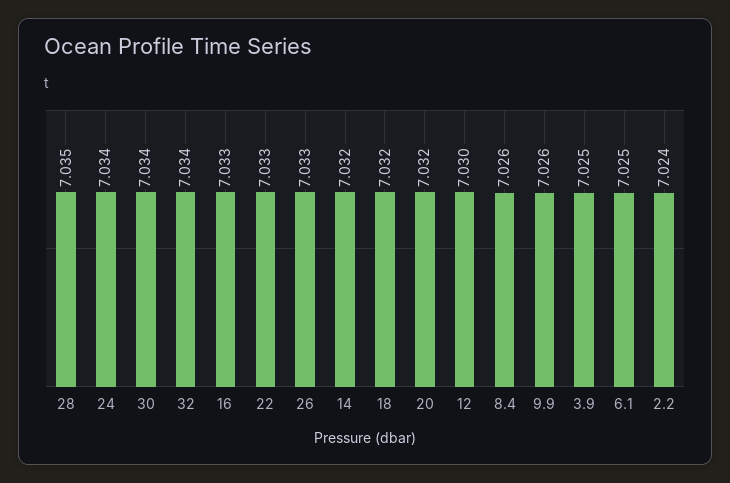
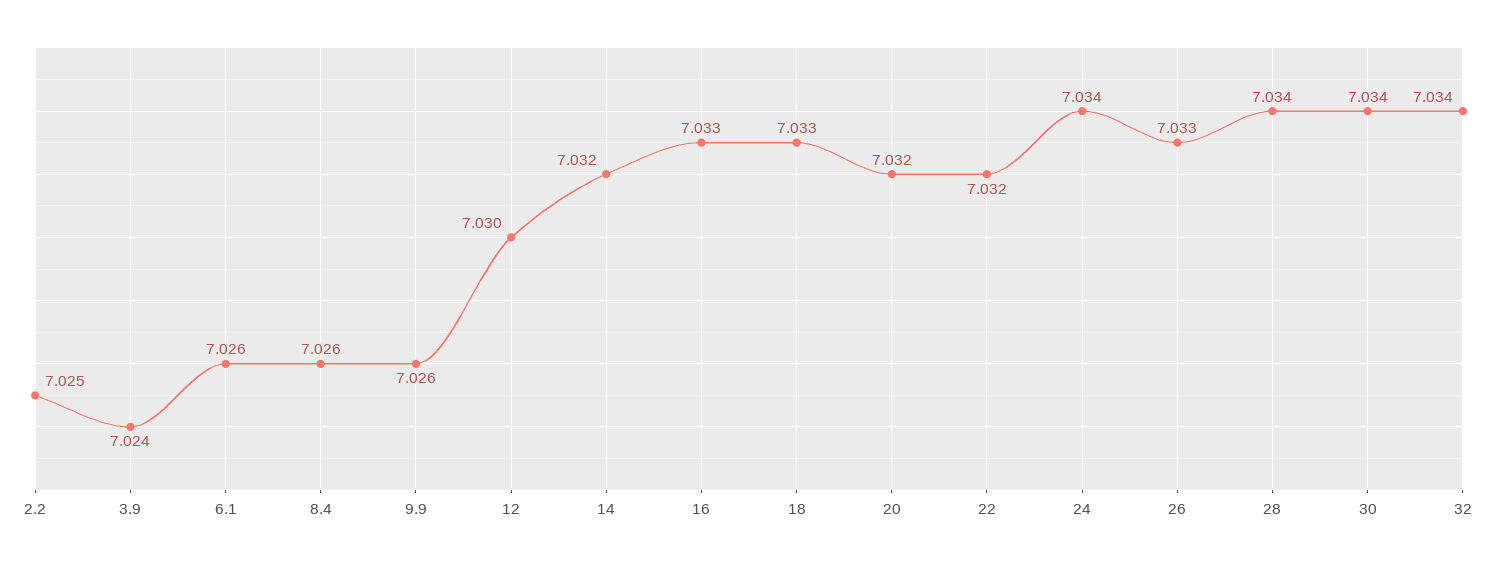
  {
-   "28": 7.035,
+   "28": 7.034,
    "24": 7.034,
    "30": 7.034,
    "32": 7.034,
    "16": 7.033,
-   "22": 7.033,
+   "22": 7.032,
    "26": 7.033,
    "14": 7.032,
-   "18": 7.032,
+   "18": 7.033,
    "20": 7.032,
    "12": 7.03,
    "8.4": 7.026,
    "9.9": 7.026,
-   "3.9": 7.025,
+   "3.9": 7.024,
-   "6.1": 7.025,
+   "6.1": 7.026,
-   "2.2": 7.024
+   "2.2": 7.025
  }

